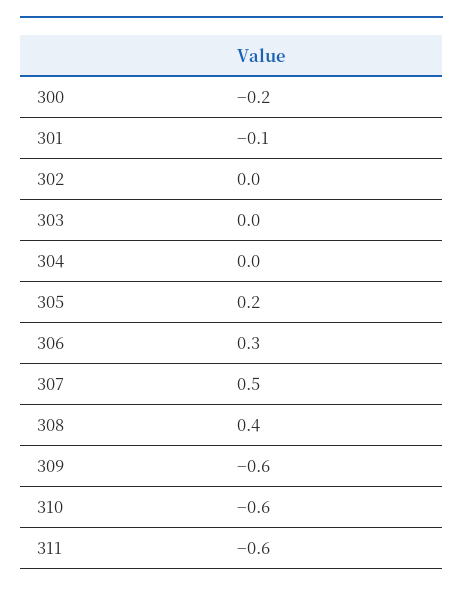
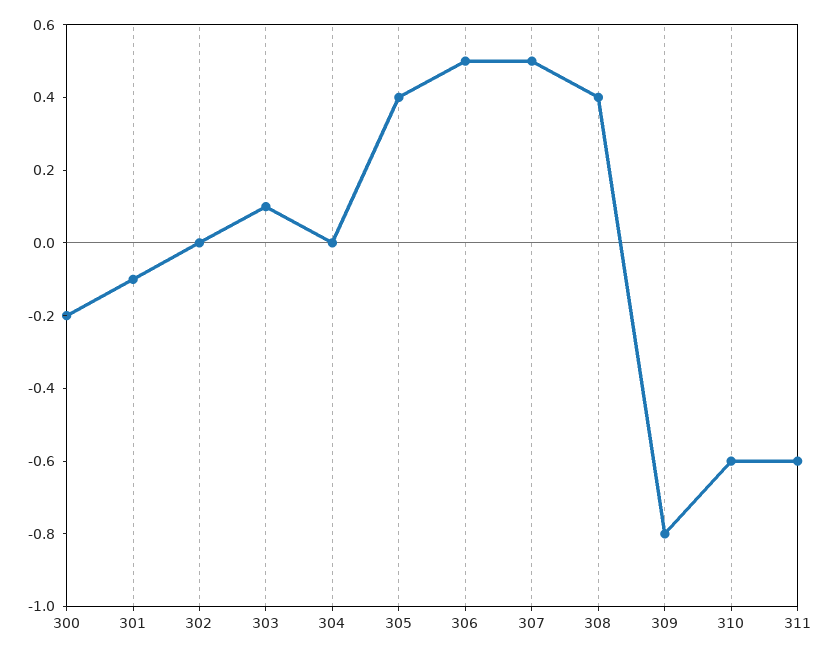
  {
    "300": -0.2,
    "301": -0.1,
    "302": 0,
-   "303": 0,
+   "303": 0.1,
    "304": 0,
-   "305": 0.2,
+   "305": 0.4,
-   "306": 0.3,
+   "306": 0.5,
    "307": 0.5,
    "308": 0.4,
-   "309": -0.6,
+   "309": -0.8,
    "310": -0.6,
    "311": -0.6
  }

